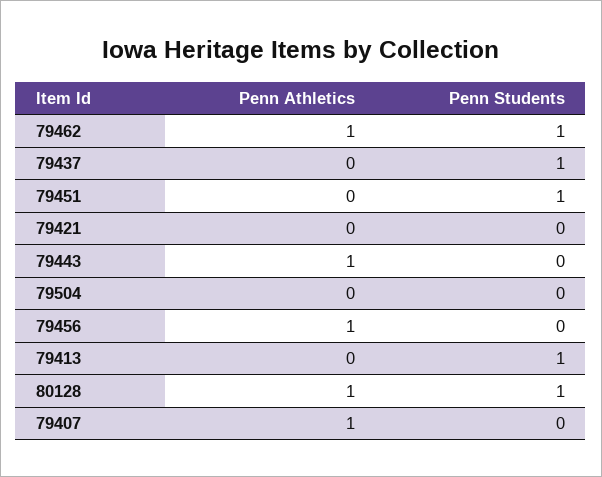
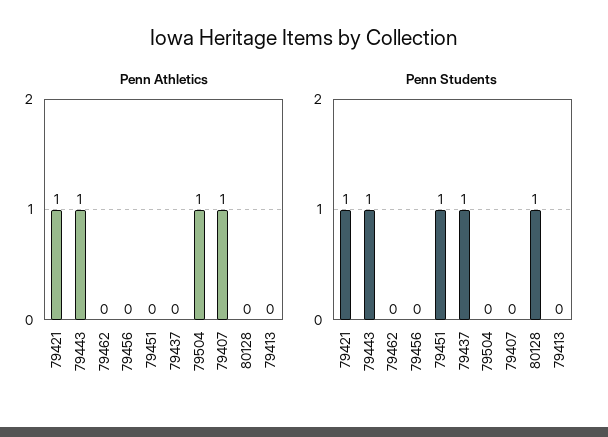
  {
    "Penn Athletics": {
-     "79462": 1,
+     "79462": 0,
      "79437": 0,
      "79451": 0,
-     "79421": 0,
+     "79421": 1,
      "79443": 1,
-     "79504": 0,
+     "79504": 1,
-     "79456": 1,
+     "79456": 0,
      "79413": 0,
-     "80128": 1,
+     "80128": 0,
      "79407": 1
    },
    "Penn Students": {
-     "79462": 1,
+     "79462": 0,
      "79437": 1,
      "79451": 1,
-     "79421": 0,
+     "79421": 1,
-     "79443": 0,
+     "79443": 1,
      "79504": 0,
      "79456": 0,
-     "79413": 1,
+     "79413": 0,
      "80128": 1,
      "79407": 0
    }
  }

